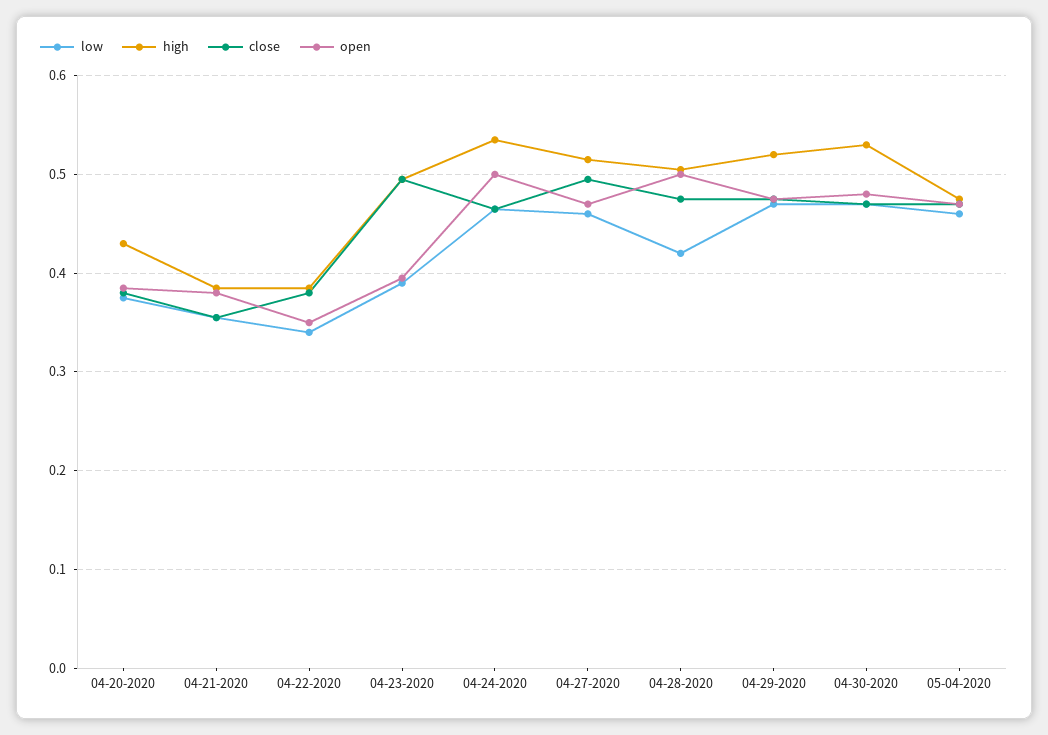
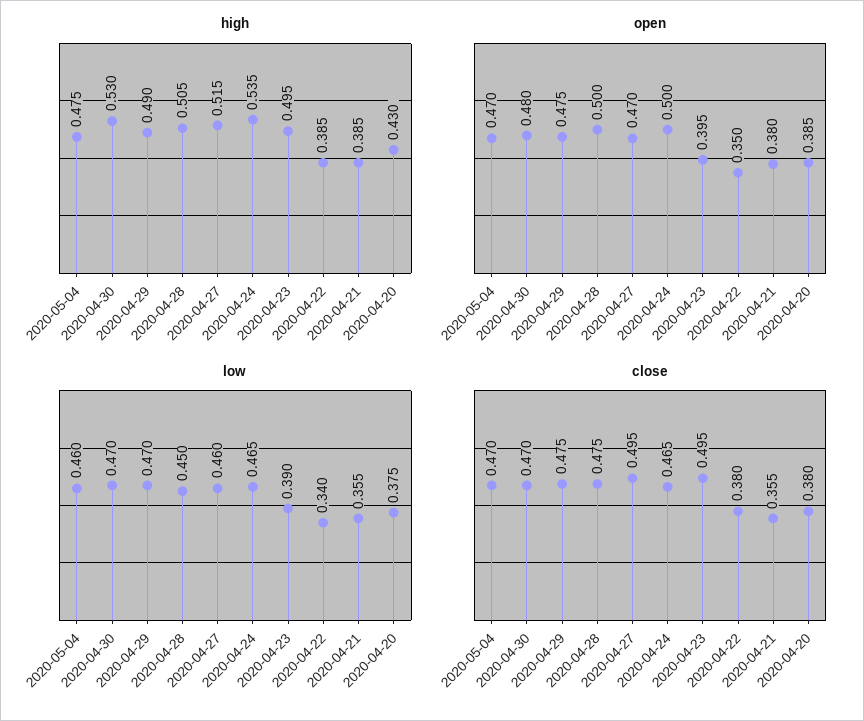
  {
    "low": {
      "04-20-2020": 0.375,
      "04-21-2020": 0.355,
      "04-22-2020": 0.34,
      "04-23-2020": 0.39,
      "04-24-2020": 0.465,
      "04-27-2020": 0.46,
-     "04-28-2020": 0.42,
+     "04-28-2020": 0.45,
      "04-29-2020": 0.47,
      "04-30-2020": 0.47,
      "05-04-2020": 0.46
    },
    "high": {
      "04-20-2020": 0.43,
      "04-21-2020": 0.385,
      "04-22-2020": 0.385,
      "04-23-2020": 0.495,
      "04-24-2020": 0.535,
      "04-27-2020": 0.515,
      "04-28-2020": 0.505,
-     "04-29-2020": 0.52,
+     "04-29-2020": 0.49,
      "04-30-2020": 0.53,
      "05-04-2020": 0.475
    },
    "close": {
      "04-20-2020": 0.38,
      "04-21-2020": 0.355,
      "04-22-2020": 0.38,
      "04-23-2020": 0.495,
      "04-24-2020": 0.465,
      "04-27-2020": 0.495,
      "04-28-2020": 0.475,
      "04-29-2020": 0.475,
      "04-30-2020": 0.47,
      "05-04-2020": 0.47
    },
    "open": {
      "04-20-2020": 0.385,
      "04-21-2020": 0.38,
      "04-22-2020": 0.35,
      "04-23-2020": 0.395,
      "04-24-2020": 0.5,
      "04-27-2020": 0.47,
      "04-28-2020": 0.5,
      "04-29-2020": 0.475,
      "04-30-2020": 0.48,
      "05-04-2020": 0.47
    }
  }

